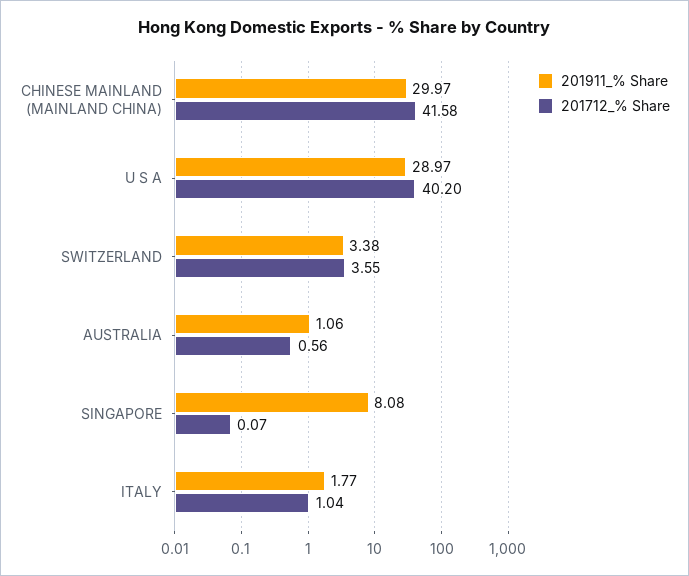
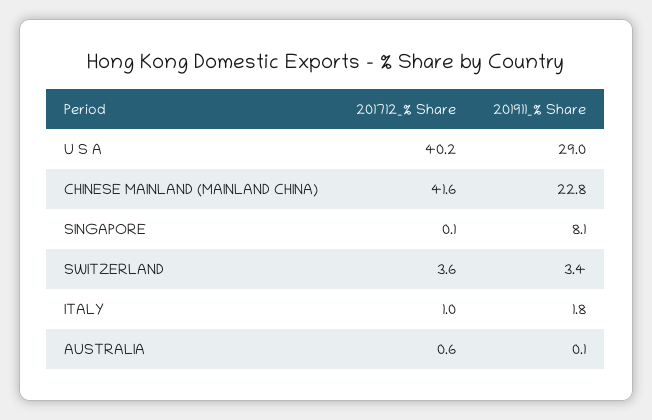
  {
    "201911_% Share": {
-     "CHINESE MAINLAND (MAINLAND CHINA)": 29.97,
+     "CHINESE MAINLAND (MAINLAND CHINA)": 22.8,
      "U S A": 28.97,
      "SWITZERLAND": 3.38,
-     "AUSTRALIA": 1.06,
+     "AUSTRALIA": 0.1,
      "SINGAPORE": 8.08,
      "ITALY": 1.77
    },
    "201712_% Share": {
      "CHINESE MAINLAND (MAINLAND CHINA)": 41.58,
      "U S A": 40.2,
      "SWITZERLAND": 3.55,
      "AUSTRALIA": 0.56,
      "SINGAPORE": 0.07,
      "ITALY": 1.04
    }
  }

